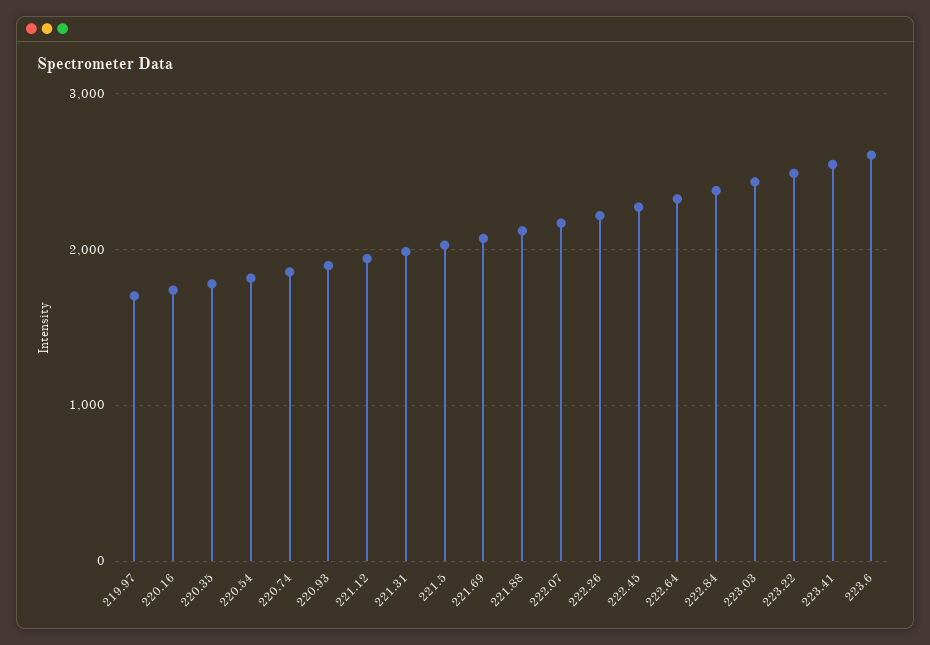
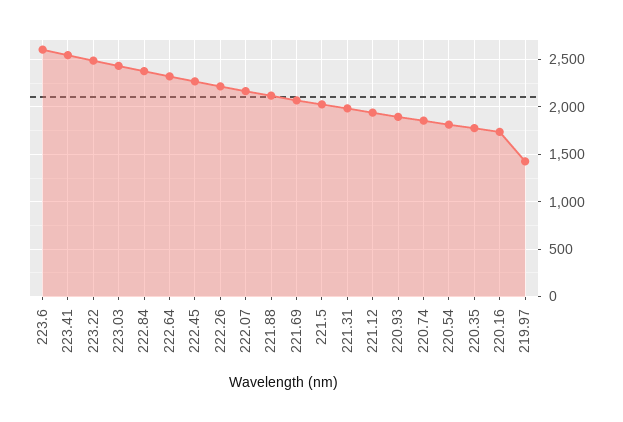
  {
-   "219.97": 1700,
+   "219.97": 1400,
    "220.16": 1700,
    "220.35": 1800,
    "220.54": 1800,
    "220.74": 1900,
    "220.93": 1900,
    "221.12": 1900,
    "221.31": 2000,
    "221.5": 2000,
    "221.69": 2100,
    "221.88": 2100,
    "222.07": 2200,
    "222.26": 2200,
    "222.45": 2300,
    "222.64": 2300,
    "222.84": 2400,
    "223.03": 2400,
    "223.22": 2500,
    "223.41": 2500,
    "223.6": 2600
  }

